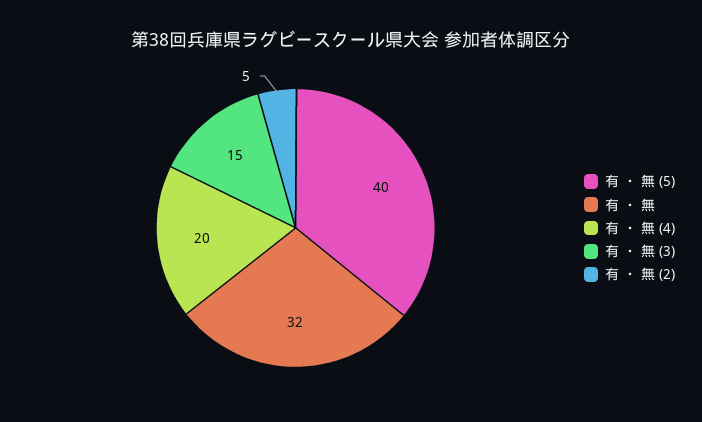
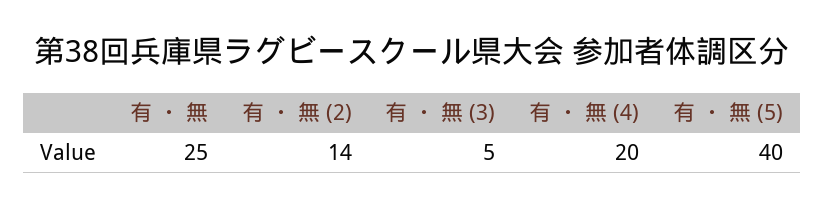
  {
    "有 ・ 無 (5)": 40,
-   "有 ・ 無": 32,
+   "有 ・ 無": 25,
    "有 ・ 無 (4)": 20,
-   "有 ・ 無 (3)": 15,
+   "有 ・ 無 (3)": 5,
-   "有 ・ 無 (2)": 5
+   "有 ・ 無 (2)": 14
  }

